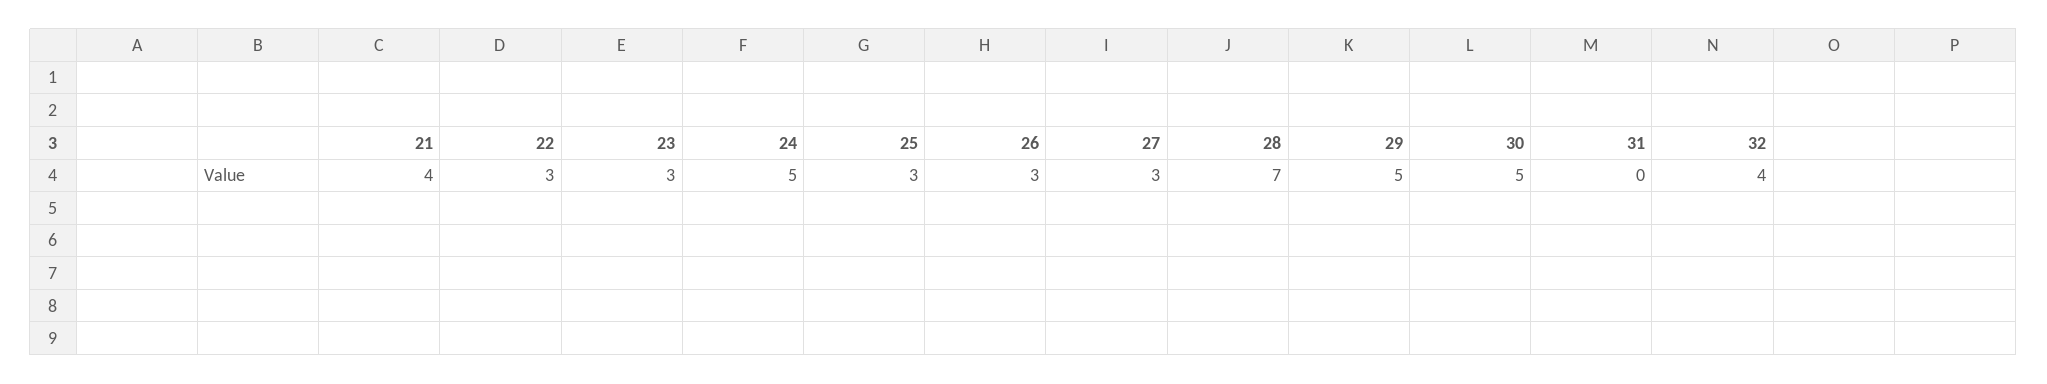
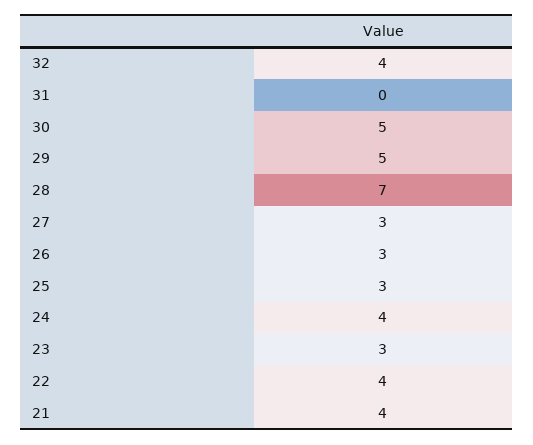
  {
    "21": 4,
-   "22": 3,
+   "22": 4,
    "23": 3,
-   "24": 5,
+   "24": 4,
    "25": 3,
    "26": 3,
    "27": 3,
    "28": 7,
    "29": 5,
    "30": 5,
    "31": 0,
    "32": 4
  }

